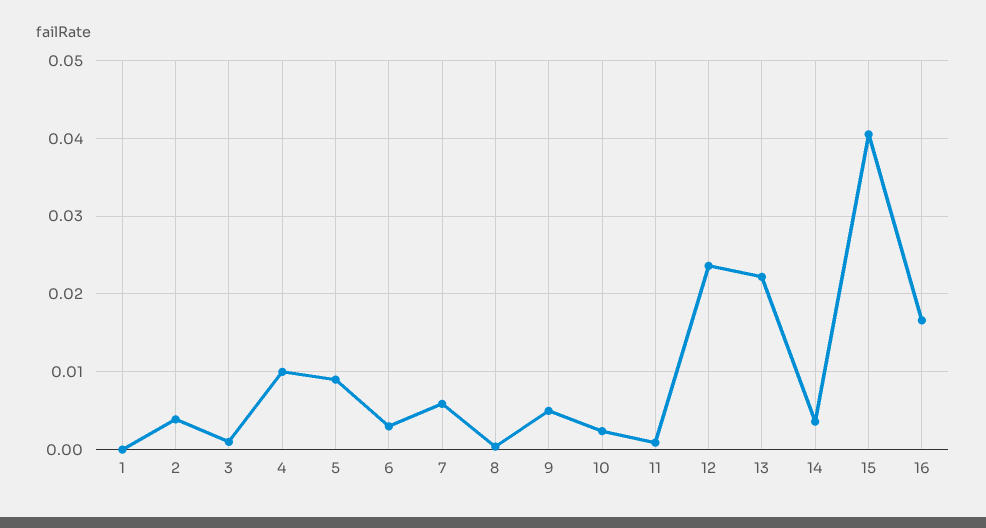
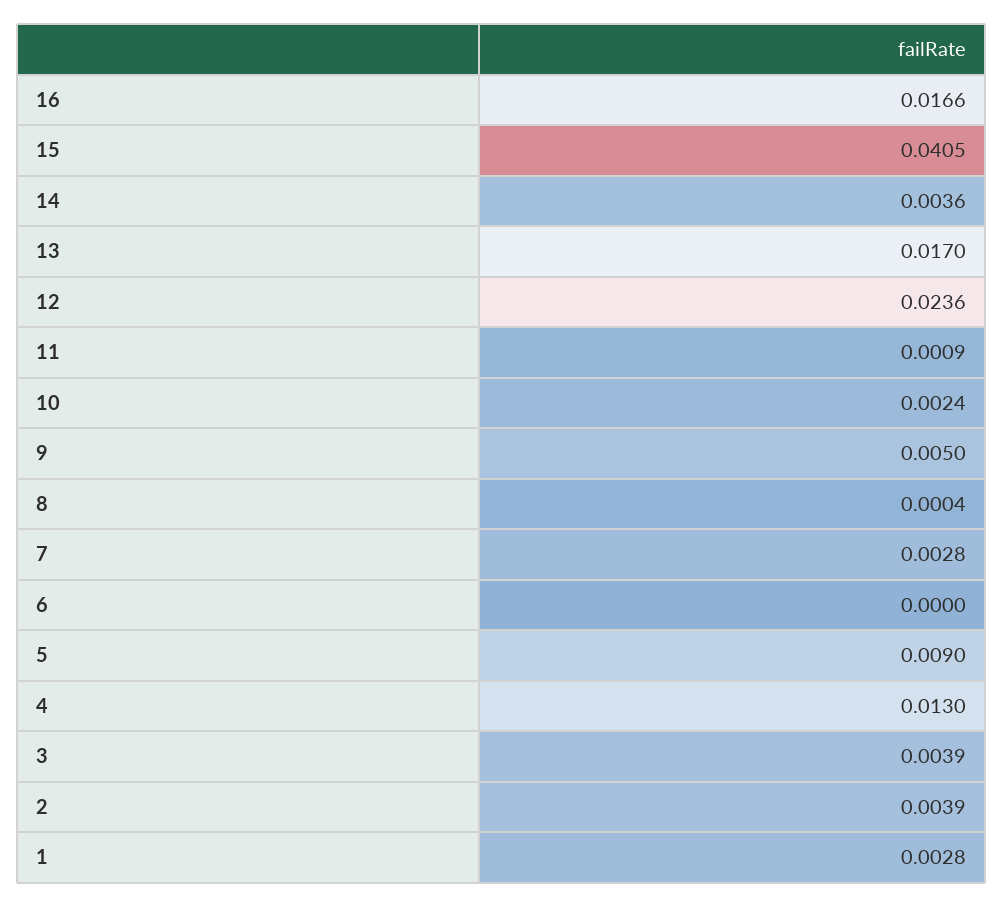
  {
-   "1": 0,
+   "1": 0.0028,
    "2": 0.0039,
-   "3": 0.001,
+   "3": 0.0039,
-   "4": 0.01,
+   "4": 0.013,
    "5": 0.009,
-   "6": 0.003,
+   "6": 0,
-   "7": 0.006,
+   "7": 0.0028,
    "8": 0.0004,
    "9": 0.005,
    "10": 0.0024,
    "11": 0.0009,
    "12": 0.0236,
-   "13": 0.022,
+   "13": 0.017,
    "14": 0.0036,
    "15": 0.0405,
    "16": 0.0166
  }

